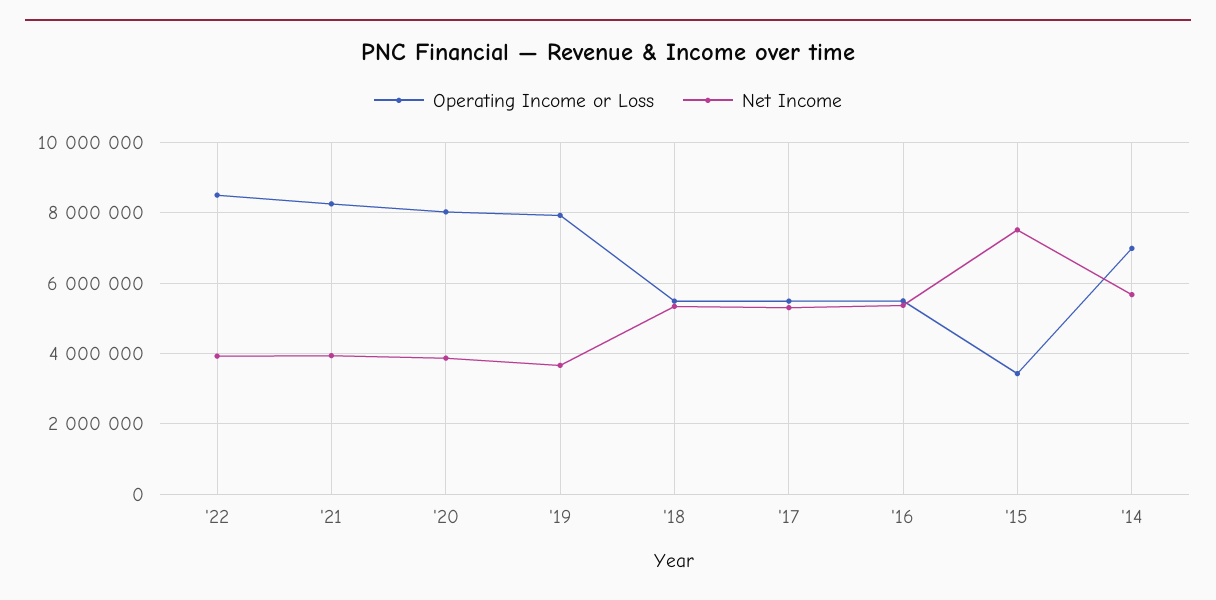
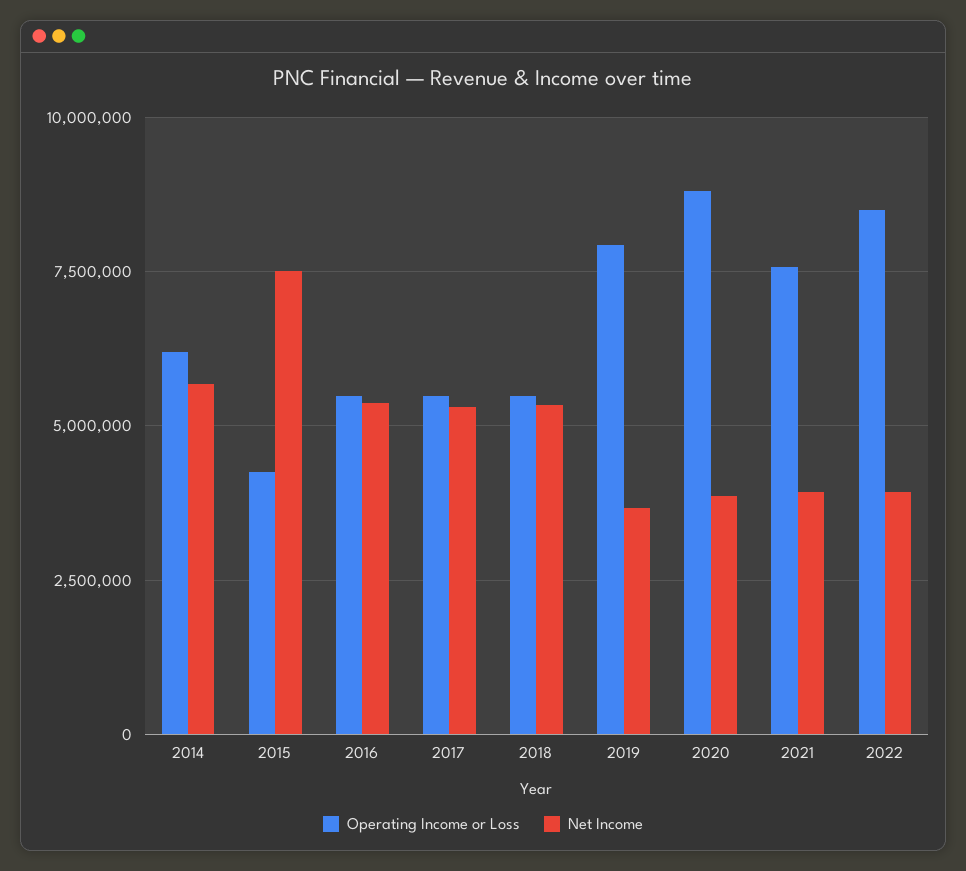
  {
    "Operating Income or Loss": {
      "'22": 8600000,
-     "'21": 8200000,
+     "'21": 7500000,
-     "'20": 8000000,
+     "'20": 8750000,
      "'19": 8000000,
      "'18": 5400000,
      "'17": 5400000,
      "'16": 5400000,
-     "'15": 3400000,
+     "'15": 4250000,
-     "'14": 7000000
+     "'14": 6250000
    },
    "Net Income": {
      "'22": 4000000,
      "'21": 4000000,
      "'20": 3800000,
      "'19": 3600000,
      "'18": 5400000,
      "'17": 5400000,
      "'16": 5400000,
      "'15": 7600000,
      "'14": 5600000
    }
  }

